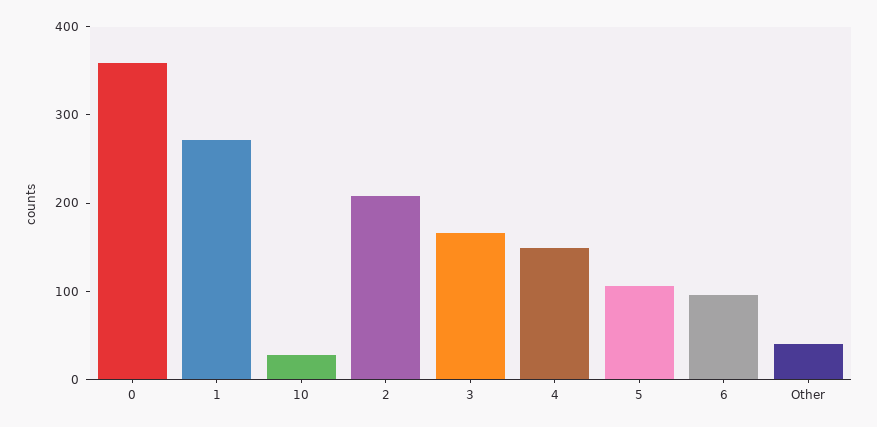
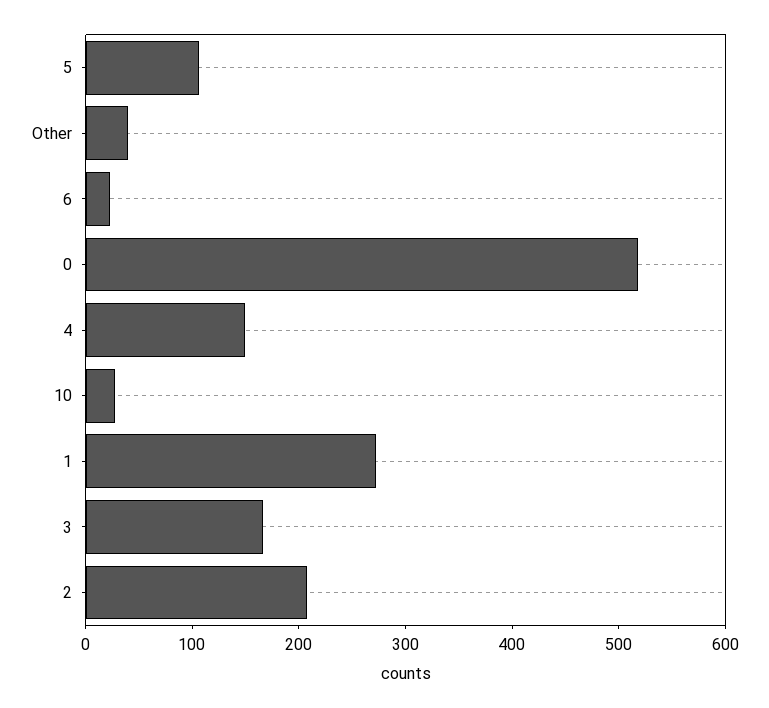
  {
-   "0": 360,
+   "0": 520,
    "1": 280,
    "10": 20,
    "2": 200,
    "3": 160,
    "4": 140,
    "5": 100,
-   "6": 100,
+   "6": 20,
    "Other": 40
  }

